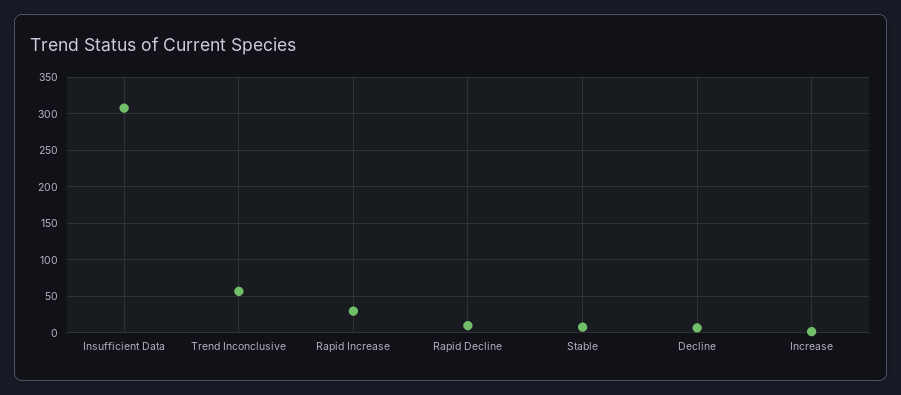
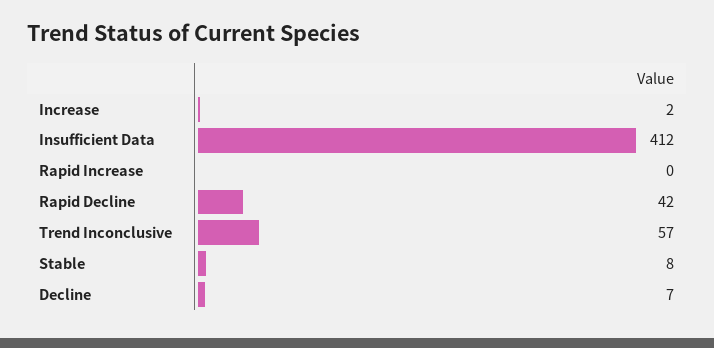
  {
-   "Insufficient Data": 310,
+   "Insufficient Data": 412,
    "Trend Inconclusive": 57,
-   "Rapid Increase": 30,
+   "Rapid Increase": 0,
-   "Rapid Decline": 10,
+   "Rapid Decline": 42,
    "Stable": 8,
    "Decline": 7,
    "Increase": 2
  }

